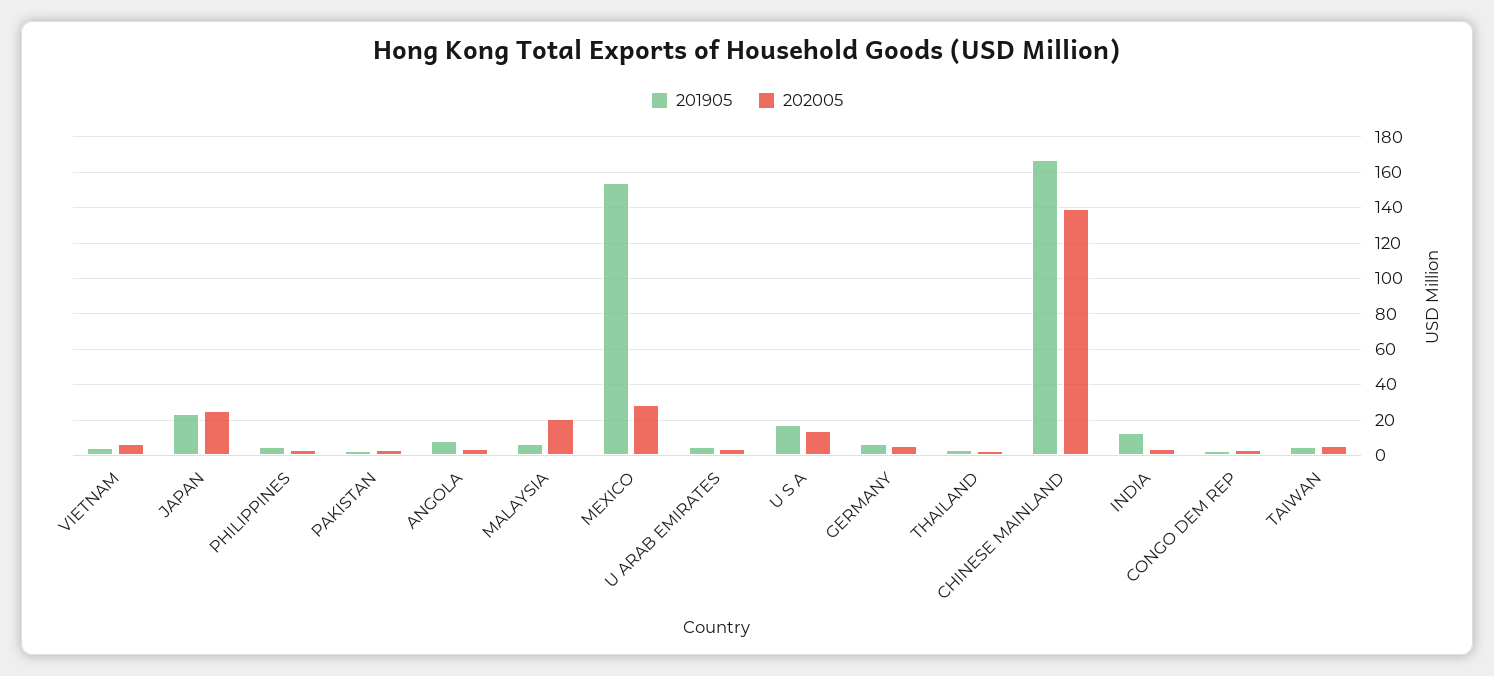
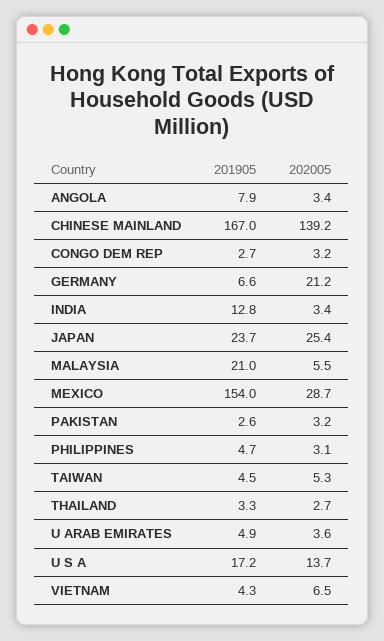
  {
    "201905": {
      "VIETNAM": 4.3,
      "JAPAN": 23.7,
      "PHILIPPINES": 4.7,
      "PAKISTAN": 2.6,
      "ANGOLA": 7.9,
-     "MALAYSIA": 5,
+     "MALAYSIA": 21,
      "MEXICO": 154,
      "U ARAB EMIRATES": 4.9,
      "U S A": 17.2,
      "GERMANY": 6.6,
      "THAILAND": 3.3,
      "CHINESE MAINLAND": 167,
      "INDIA": 12.8,
      "CONGO DEM REP": 2.7,
      "TAIWAN": 4.5
    },
    "202005": {
      "VIETNAM": 6.5,
      "JAPAN": 25.4,
      "PHILIPPINES": 3.1,
      "PAKISTAN": 3.2,
      "ANGOLA": 3.4,
-     "MALAYSIA": 20,
+     "MALAYSIA": 5.5,
      "MEXICO": 28.7,
      "U ARAB EMIRATES": 3.6,
      "U S A": 13.7,
-     "GERMANY": 5,
+     "GERMANY": 21.2,
      "THAILAND": 2.7,
      "CHINESE MAINLAND": 139.2,
      "INDIA": 3.4,
      "CONGO DEM REP": 3.2,
      "TAIWAN": 5.3
    }
  }

